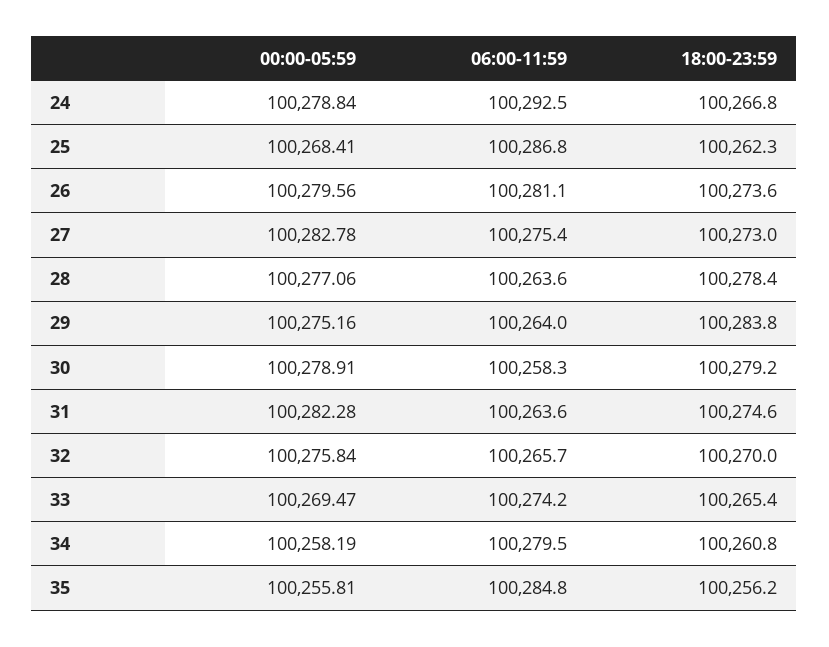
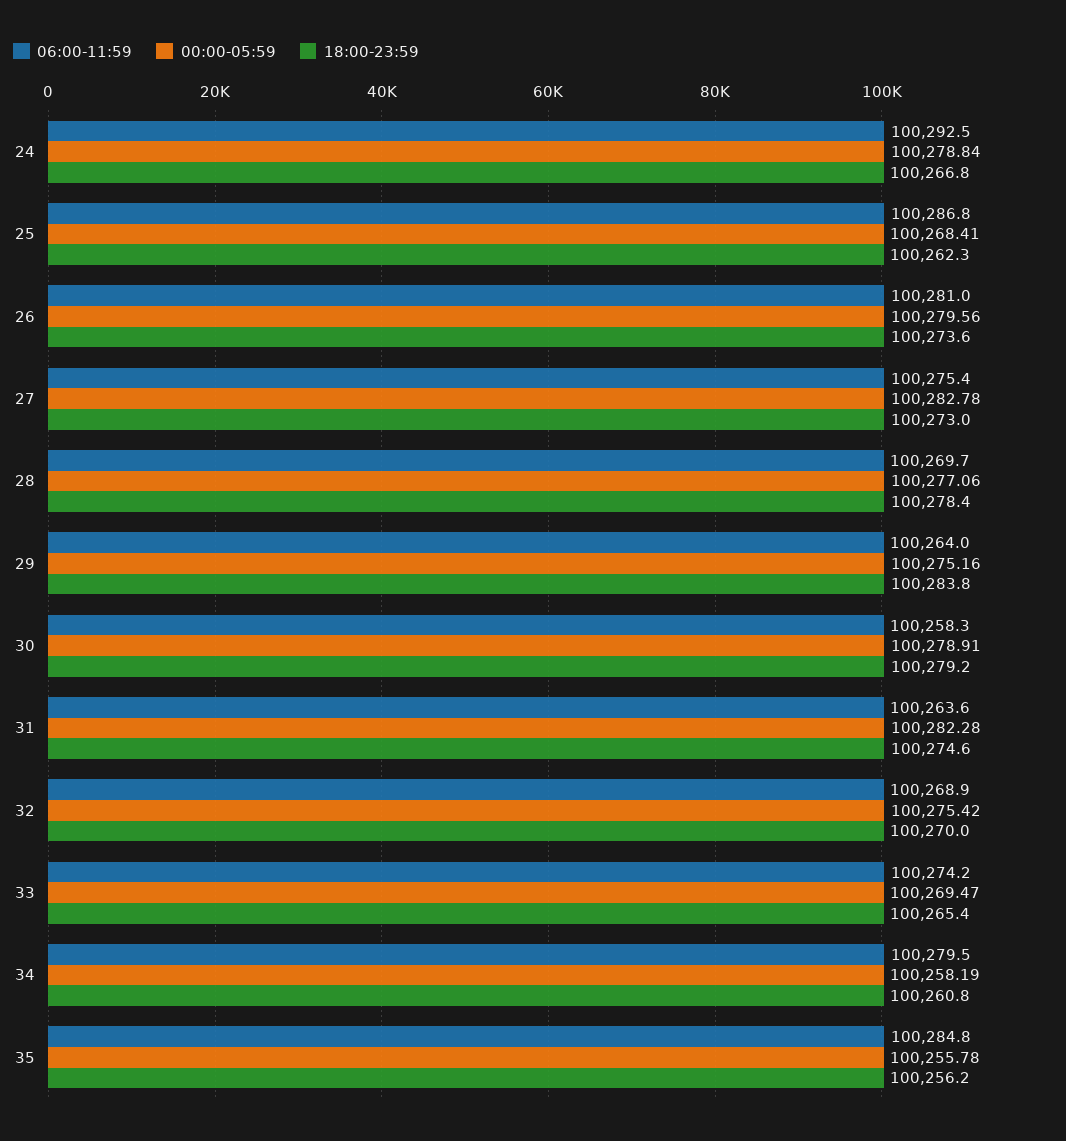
  {
    "00:00-05:59": {
      "24": 100278.84,
      "25": 100268.41,
      "26": 100279.56,
      "27": 100282.78,
      "28": 100277.06,
      "29": 100275.16,
      "30": 100278.91,
      "31": 100282.28,
-     "32": 100275.84,
+     "32": 100275.42,
      "33": 100269.47,
      "34": 100258.19,
-     "35": 100255.81
+     "35": 100255.78
    },
    "06:00-11:59": {
      "24": 100292.5,
      "25": 100286.8,
-     "26": 100281.1,
+     "26": 100281,
      "27": 100275.4,
-     "28": 100263.6,
+     "28": 100269.7,
      "29": 100264,
      "30": 100258.3,
      "31": 100263.6,
-     "32": 100265.7,
+     "32": 100268.9,
      "33": 100274.2,
      "34": 100279.5,
      "35": 100284.8
    },
    "18:00-23:59": {
      "24": 100266.8,
      "25": 100262.3,
      "26": 100273.6,
      "27": 100273,
      "28": 100278.4,
      "29": 100283.8,
      "30": 100279.2,
      "31": 100274.6,
      "32": 100270,
      "33": 100265.4,
      "34": 100260.8,
      "35": 100256.2
    }
  }

